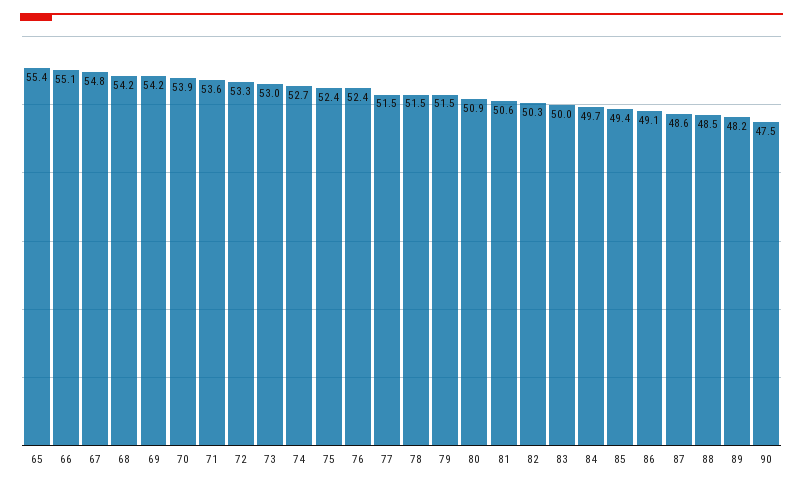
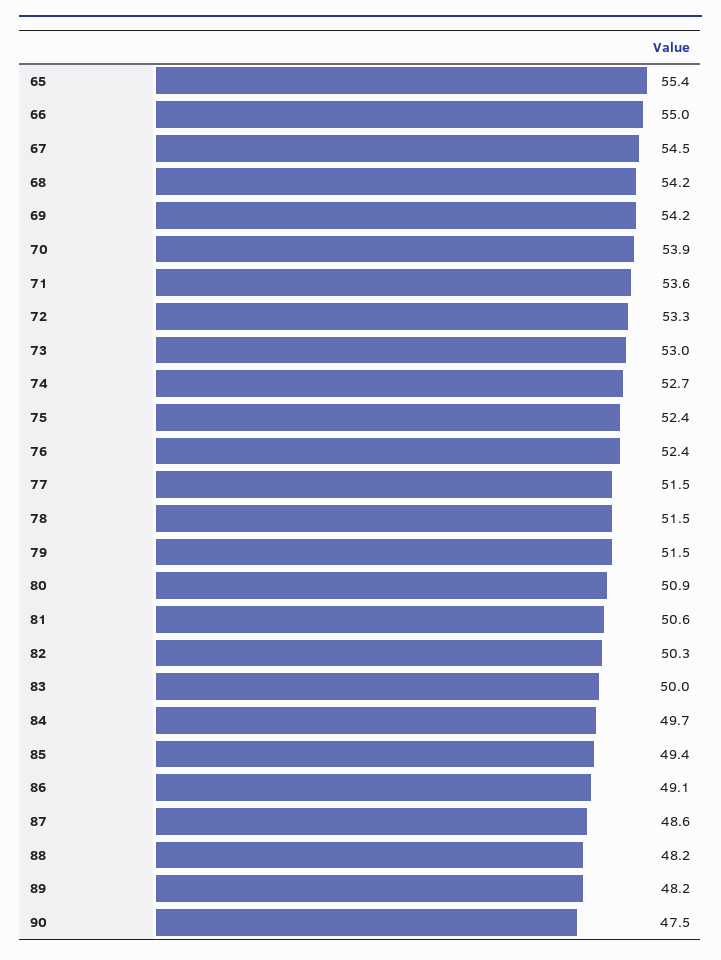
  {
    "65": 55.4,
-   "66": 55.1,
+   "66": 55,
-   "67": 54.8,
+   "67": 54.5,
    "68": 54.2,
    "69": 54.2,
    "70": 53.9,
    "71": 53.6,
    "72": 53.3,
    "73": 53,
    "74": 52.7,
    "75": 52.4,
    "76": 52.4,
    "77": 51.5,
    "78": 51.5,
    "79": 51.5,
    "80": 50.9,
    "81": 50.6,
    "82": 50.3,
    "83": 50,
    "84": 49.7,
    "85": 49.4,
    "86": 49.1,
    "87": 48.6,
-   "88": 48.5,
+   "88": 48.2,
    "89": 48.2,
    "90": 47.5
  }

